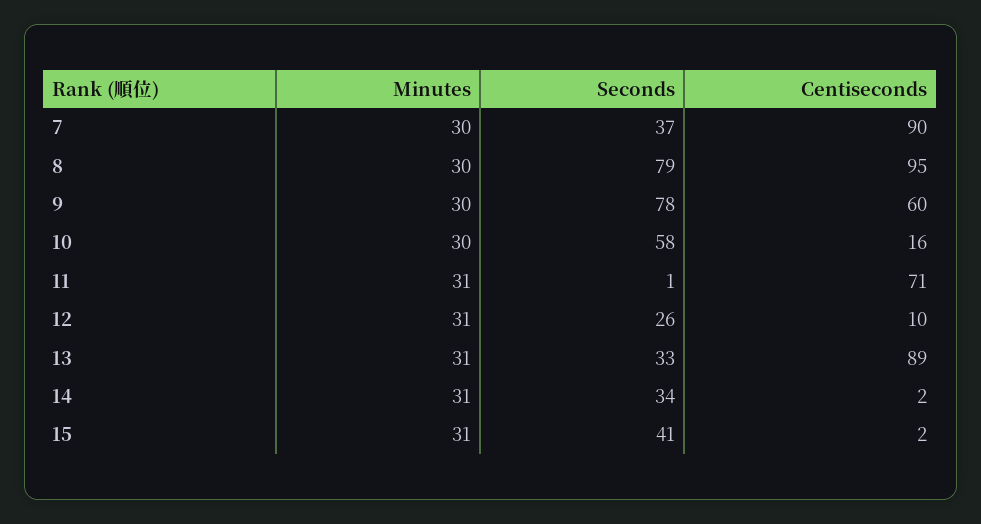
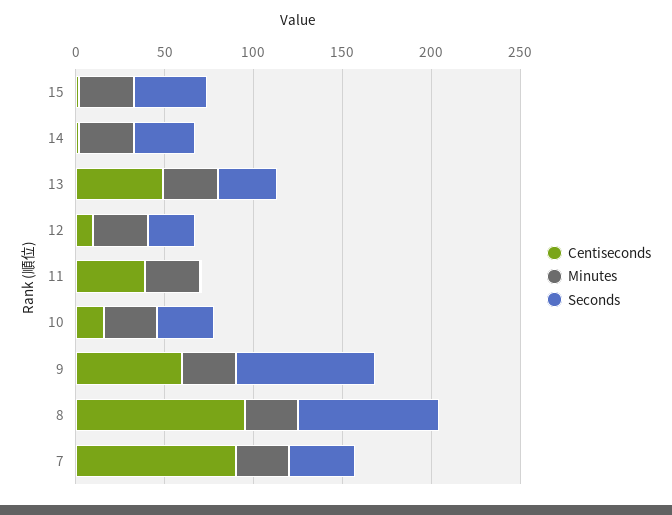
  {
    "Minutes": {
      "7": 30,
      "8": 30,
      "9": 30,
      "10": 30,
      "11": 31,
      "12": 31,
      "13": 31,
      "14": 31,
      "15": 31
    },
    "Seconds": {
      "7": 37,
      "8": 79,
      "9": 78,
-     "10": 58,
+     "10": 30,
      "11": 1,
      "12": 26,
      "13": 33,
      "14": 34,
      "15": 41
    },
    "Centiseconds": {
      "7": 90,
      "8": 95,
      "9": 60,
      "10": 16,
-     "11": 71,
+     "11": 40,
      "12": 10,
-     "13": 89,
+     "13": 50,
      "14": 2,
      "15": 2
    }
  }

